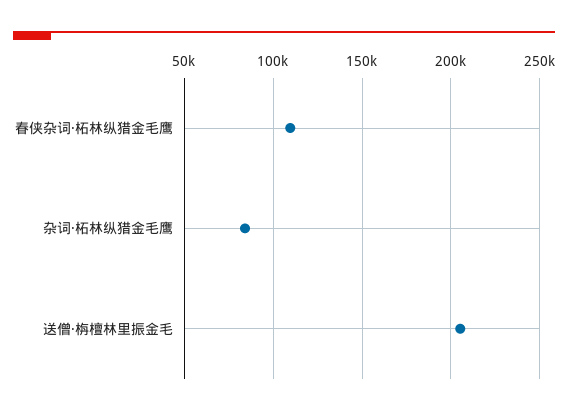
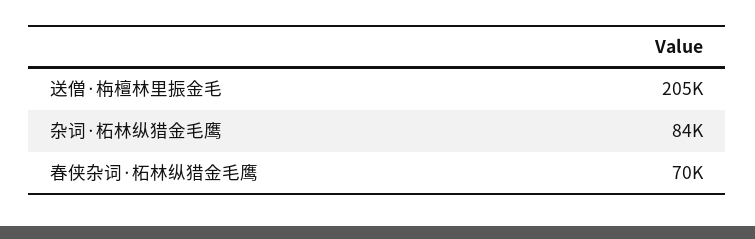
  {
-   "春侠杂词·柘林纵猎金毛鹰": 110000,
+   "春侠杂词·柘林纵猎金毛鹰": 70000,
    "杂词·柘林纵猎金毛鹰": 84000,
    "送僧·栴檀林里振金毛": 205000
  }

